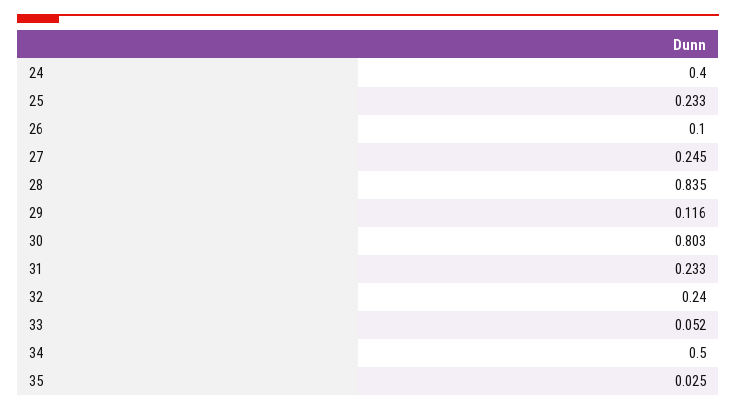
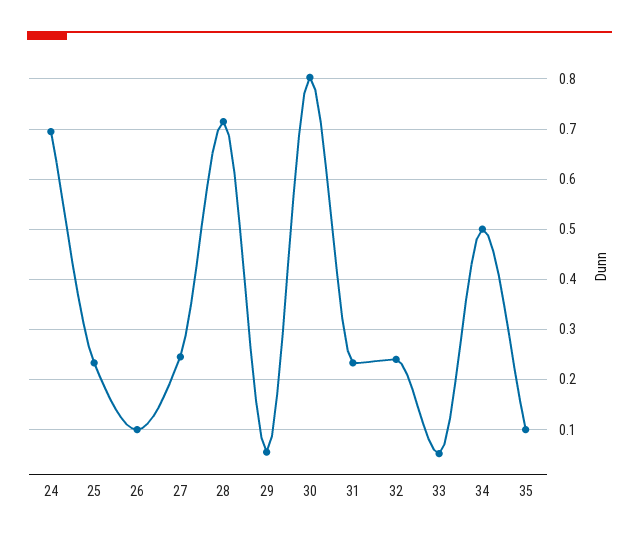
  {
-   "24": 0.4,
+   "24": 0.7,
    "25": 0.233,
    "26": 0.1,
    "27": 0.245,
-   "28": 0.835,
+   "28": 0.72,
-   "29": 0.116,
+   "29": 0.06,
    "30": 0.803,
    "31": 0.233,
    "32": 0.24,
    "33": 0.052,
    "34": 0.5,
-   "35": 0.025
+   "35": 0.1
  }

